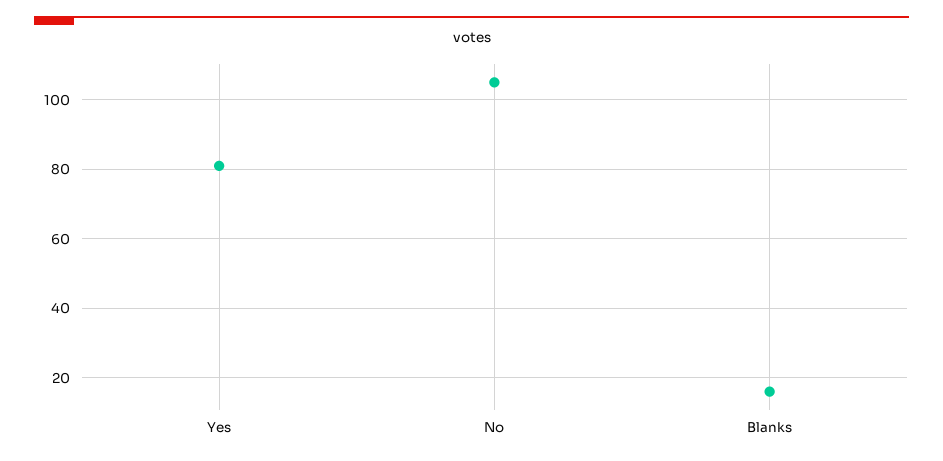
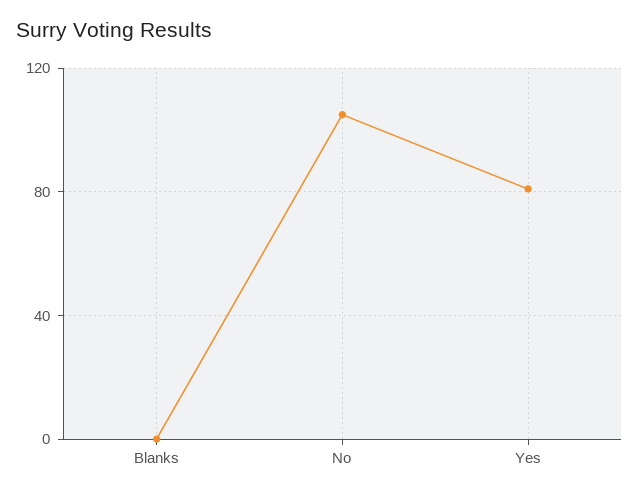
  {
    "Yes": 80,
    "No": 105,
-   "Blanks": 15
+   "Blanks": 0
  }

